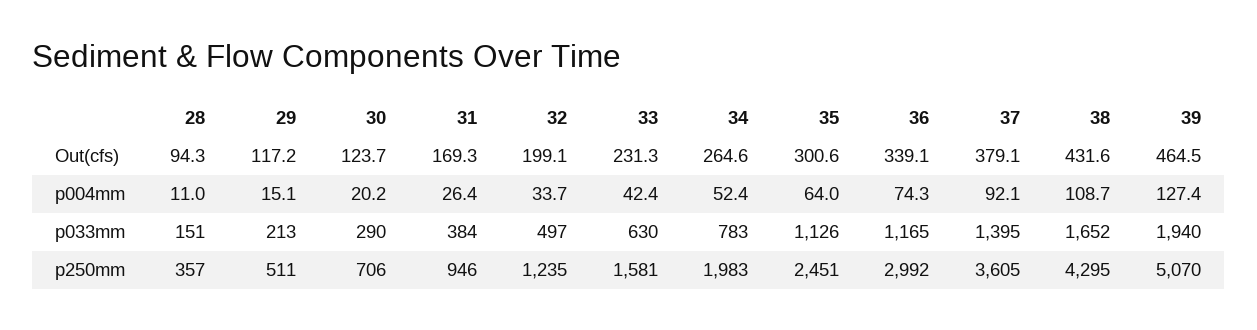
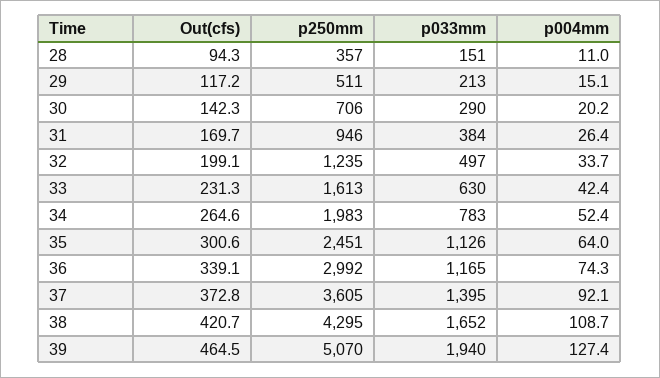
  {
    "28": {
      "Out(cfs)": 94.3,
      "p004mm": 11,
      "p033mm": 151,
      "p250mm": 357
    },
    "29": {
      "Out(cfs)": 117.2,
      "p004mm": 15.1,
      "p033mm": 213,
      "p250mm": 511
    },
    "30": {
-     "Out(cfs)": 123.7,
+     "Out(cfs)": 142.3,
      "p004mm": 20.2,
      "p033mm": 290,
      "p250mm": 706
    },
    "31": {
-     "Out(cfs)": 169.3,
+     "Out(cfs)": 169.7,
      "p004mm": 26.4,
      "p033mm": 384,
      "p250mm": 946
    },
    "32": {
      "Out(cfs)": 199.1,
      "p004mm": 33.7,
      "p033mm": 497,
      "p250mm": 1235
    },
    "33": {
      "Out(cfs)": 231.3,
      "p004mm": 42.4,
      "p033mm": 630,
-     "p250mm": 1581
+     "p250mm": 1613
    },
    "34": {
      "Out(cfs)": 264.6,
      "p004mm": 52.4,
      "p033mm": 783,
      "p250mm": 1983
    },
    "35": {
      "Out(cfs)": 300.6,
      "p004mm": 64,
      "p033mm": 1126,
      "p250mm": 2451
    },
    "36": {
      "Out(cfs)": 339.1,
      "p004mm": 74.3,
      "p033mm": 1165,
      "p250mm": 2992
    },
    "37": {
-     "Out(cfs)": 379.1,
+     "Out(cfs)": 372.8,
      "p004mm": 92.1,
      "p033mm": 1395,
      "p250mm": 3605
    },
    "38": {
-     "Out(cfs)": 431.6,
+     "Out(cfs)": 420.7,
      "p004mm": 108.7,
      "p033mm": 1652,
      "p250mm": 4295
    },
    "39": {
      "Out(cfs)": 464.5,
      "p004mm": 127.4,
      "p033mm": 1940,
      "p250mm": 5070
    }
  }

